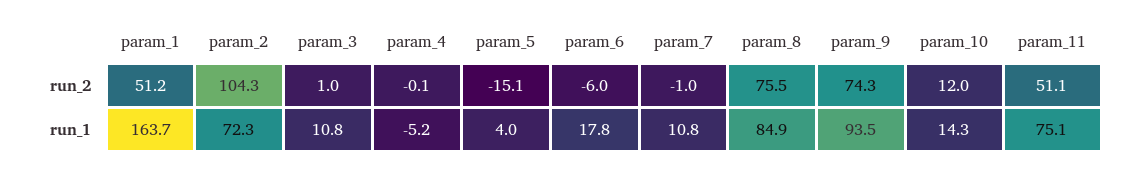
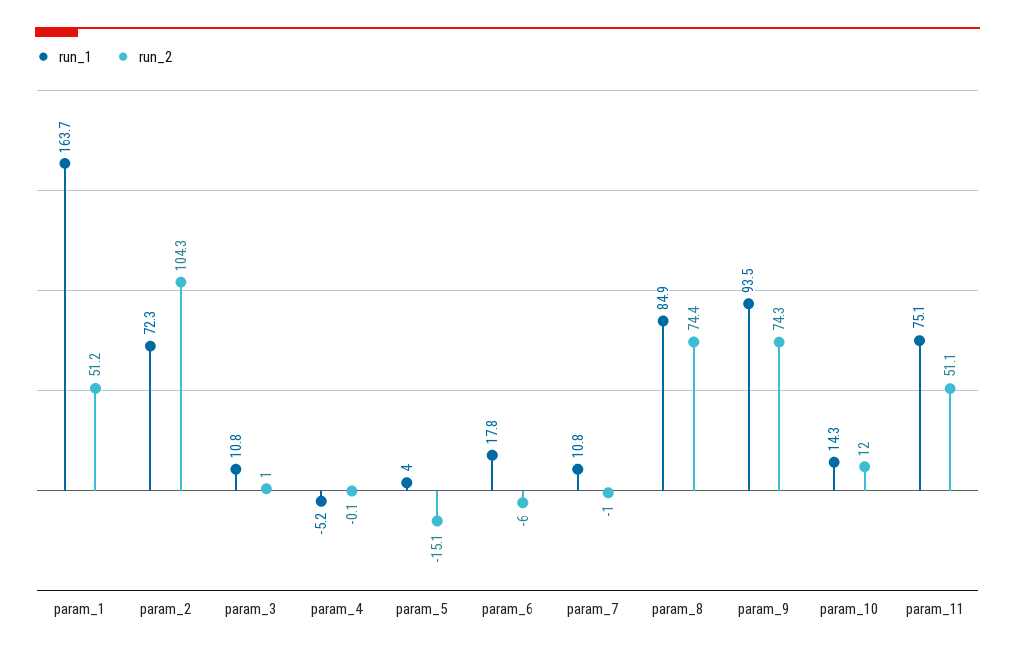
  {
    "run_2": {
      "param_1": 51.2,
      "param_2": 104.3,
      "param_3": 1,
      "param_4": -0.1,
      "param_5": -15.1,
      "param_6": -6,
      "param_7": -1,
-     "param_8": 75.5,
+     "param_8": 74.4,
      "param_9": 74.3,
      "param_10": 12,
      "param_11": 51.1
    },
    "run_1": {
      "param_1": 163.7,
      "param_2": 72.3,
      "param_3": 10.8,
      "param_4": -5.2,
      "param_5": 4,
      "param_6": 17.8,
      "param_7": 10.8,
      "param_8": 84.9,
      "param_9": 93.5,
      "param_10": 14.3,
      "param_11": 75.1
    }
  }

